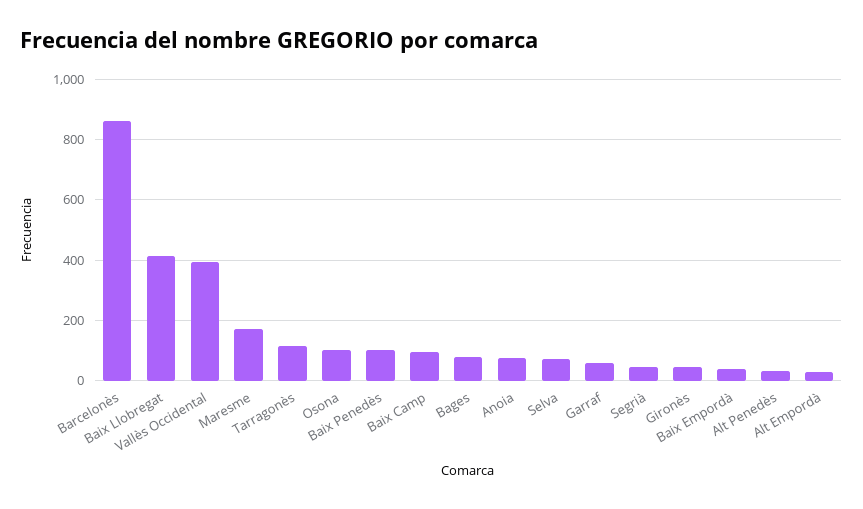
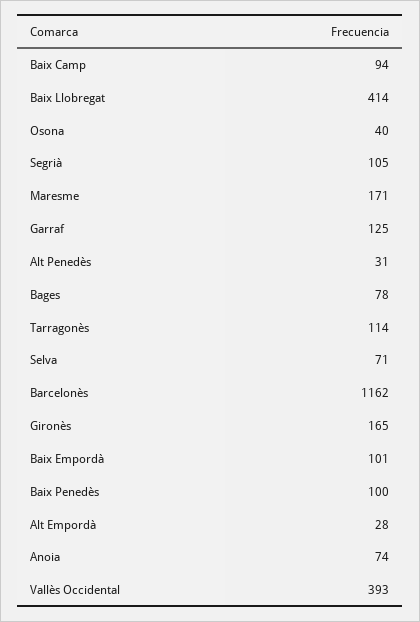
  {
-   "Barcelonès": 860,
+   "Barcelonès": 1162,
    "Baix Llobregat": 414,
    "Vallès Occidental": 393,
    "Maresme": 171,
    "Tarragonès": 114,
-   "Osona": 100,
+   "Osona": 40,
    "Baix Penedès": 100,
    "Baix Camp": 94,
    "Bages": 78,
    "Anoia": 74,
    "Selva": 71,
-   "Garraf": 60,
+   "Garraf": 125,
-   "Segrià": 40,
+   "Segrià": 105,
-   "Gironès": 40,
+   "Gironès": 165,
-   "Baix Empordà": 40,
+   "Baix Empordà": 101,
    "Alt Penedès": 31,
    "Alt Empordà": 28
  }

